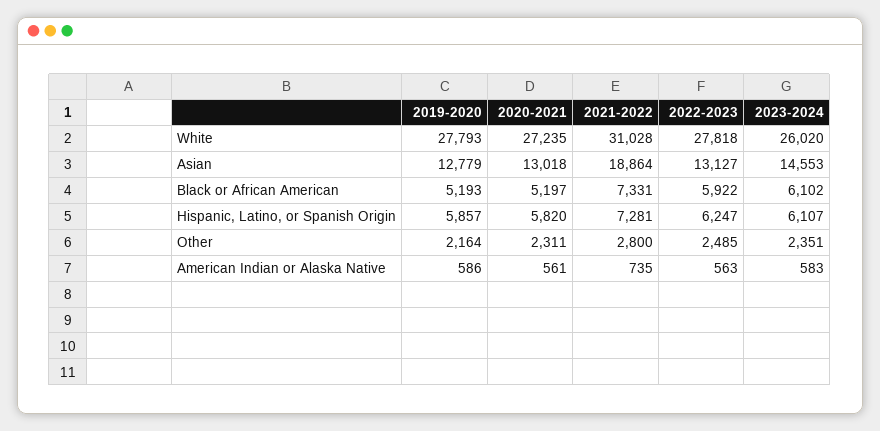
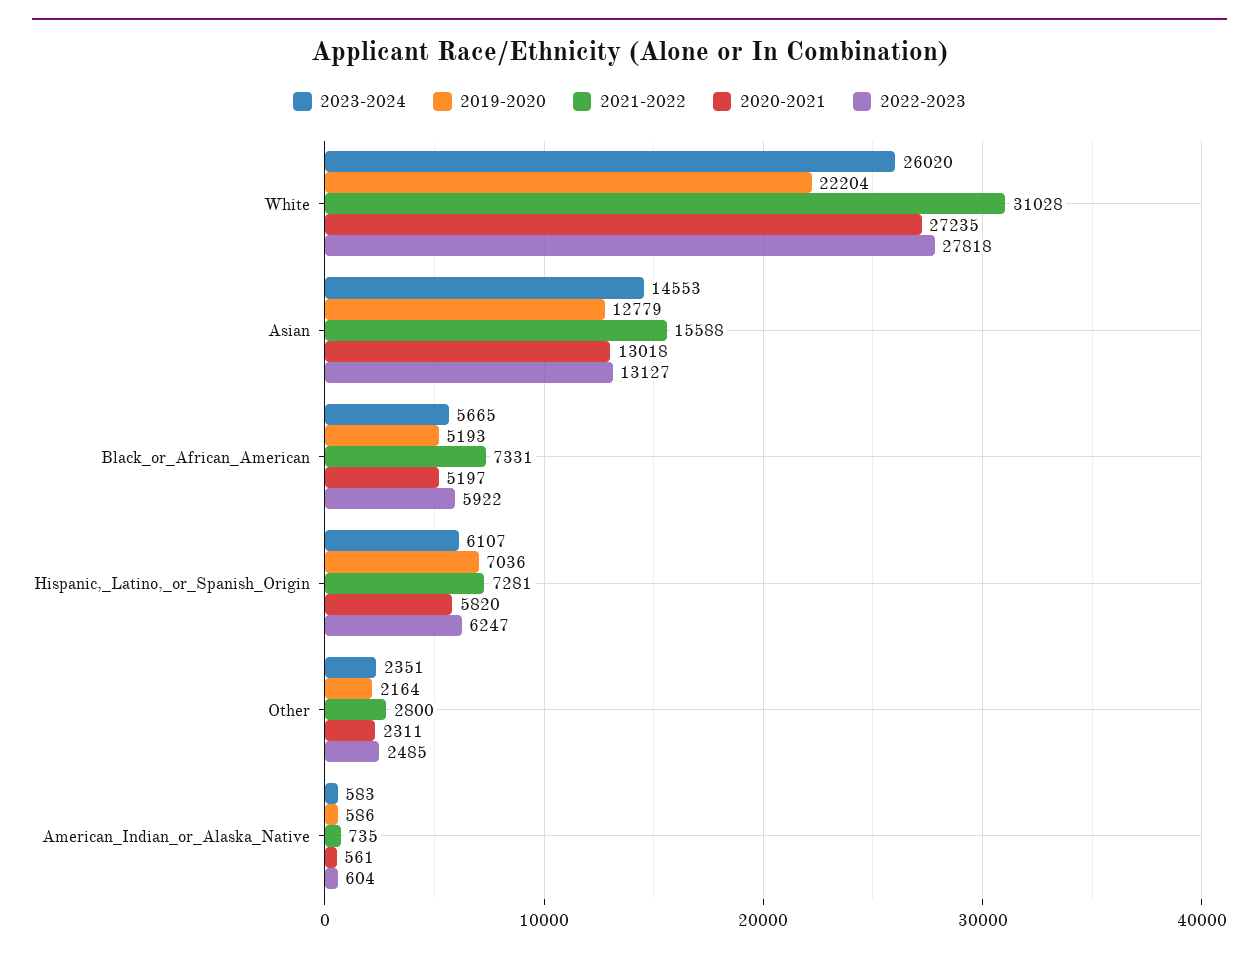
  {
    "2019-2020": {
-     "White": 27793,
+     "White": 22204,
      "Asian": 12779,
      "Black or African American": 5193,
-     "Hispanic, Latino, or Spanish Origin": 5857,
+     "Hispanic, Latino, or Spanish Origin": 7036,
      "Other": 2164,
      "American Indian or Alaska Native": 586
    },
    "2020-2021": {
      "White": 27235,
      "Asian": 13018,
      "Black or African American": 5197,
      "Hispanic, Latino, or Spanish Origin": 5820,
      "Other": 2311,
      "American Indian or Alaska Native": 561
    },
    "2021-2022": {
      "White": 31028,
-     "Asian": 18864,
+     "Asian": 15588,
      "Black or African American": 7331,
      "Hispanic, Latino, or Spanish Origin": 7281,
      "Other": 2800,
      "American Indian or Alaska Native": 735
    },
    "2022-2023": {
      "White": 27818,
      "Asian": 13127,
      "Black or African American": 5922,
      "Hispanic, Latino, or Spanish Origin": 6247,
      "Other": 2485,
-     "American Indian or Alaska Native": 563
+     "American Indian or Alaska Native": 604
    },
    "2023-2024": {
      "White": 26020,
      "Asian": 14553,
-     "Black or African American": 6102,
+     "Black or African American": 5665,
      "Hispanic, Latino, or Spanish Origin": 6107,
      "Other": 2351,
      "American Indian or Alaska Native": 583
    }
  }

